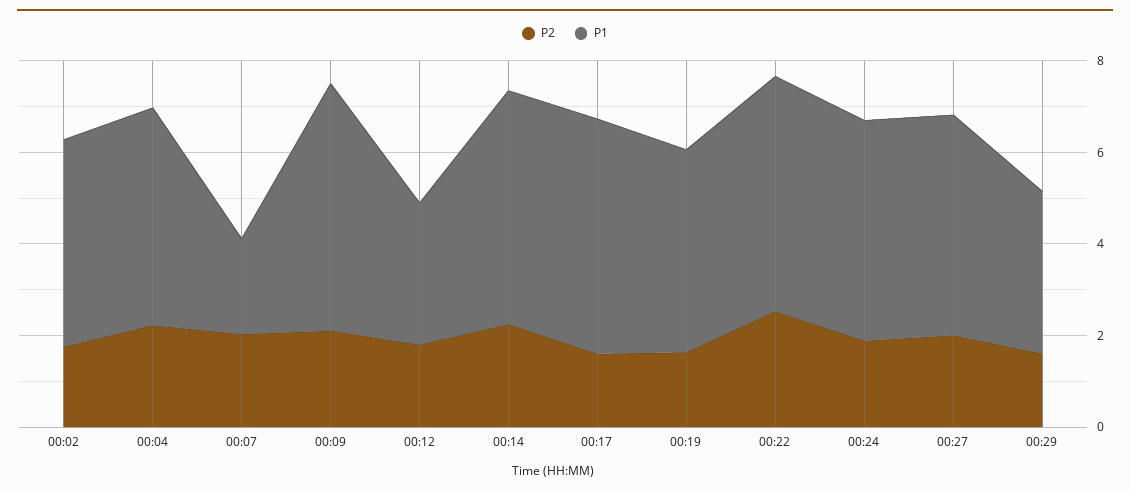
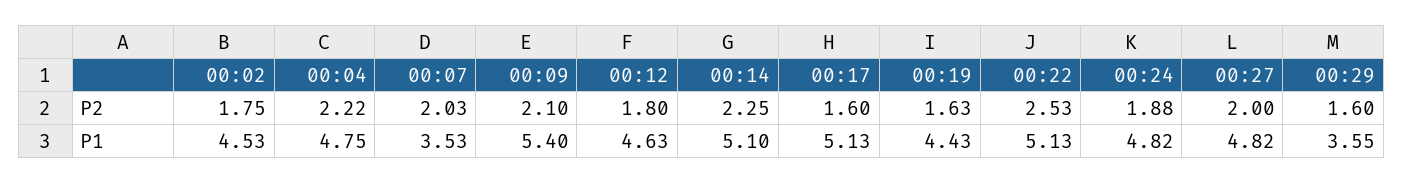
  {
    "P2": {
      "00:02": 1.75,
      "00:04": 2.22,
      "00:07": 2.03,
      "00:09": 2.1,
      "00:12": 1.8,
      "00:14": 2.25,
      "00:17": 1.6,
      "00:19": 1.63,
      "00:22": 2.53,
      "00:24": 1.88,
      "00:27": 2,
      "00:29": 1.6
    },
    "P1": {
      "00:02": 4.53,
      "00:04": 4.75,
-     "00:07": 2,
+     "00:07": 3.53,
      "00:09": 5.4,
-     "00:12": 3,
+     "00:12": 4.63,
      "00:14": 5.1,
      "00:17": 5.13,
      "00:19": 4.43,
      "00:22": 5.13,
      "00:24": 4.82,
      "00:27": 4.82,
      "00:29": 3.55
    }
  }

